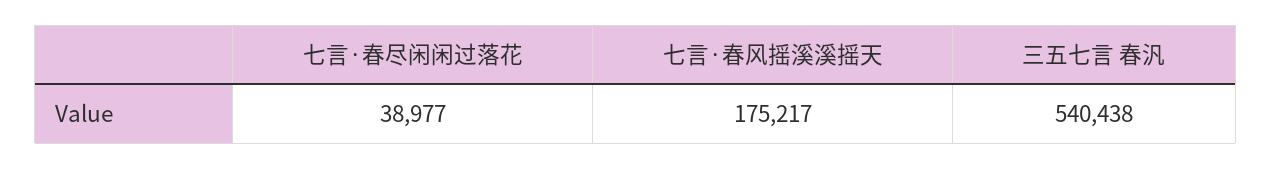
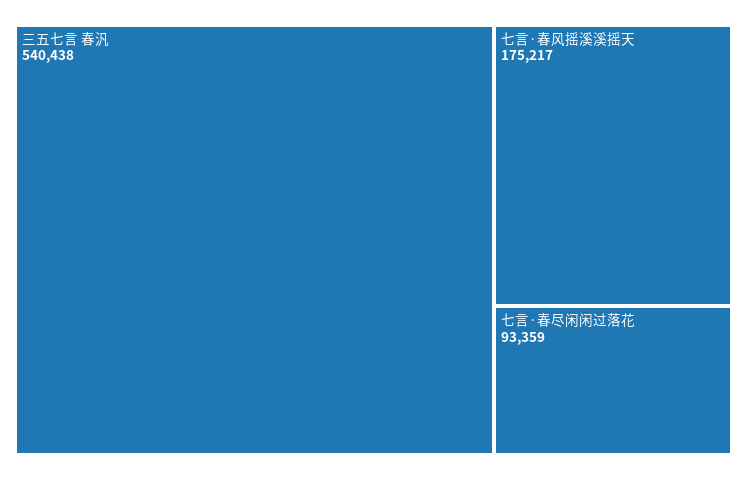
  {
-   "七言·春尽闲闲过落花": 38977,
+   "七言·春尽闲闲过落花": 93359,
    "七言·春风摇溪溪摇天": 175217,
    "三五七言 春汎": 540438
  }

